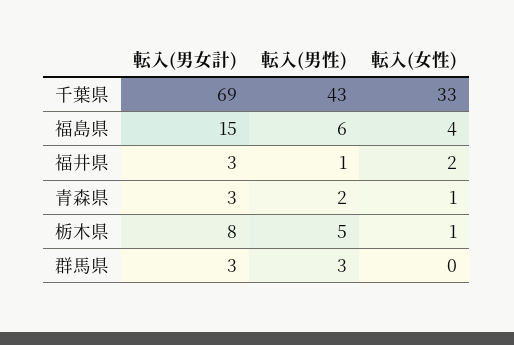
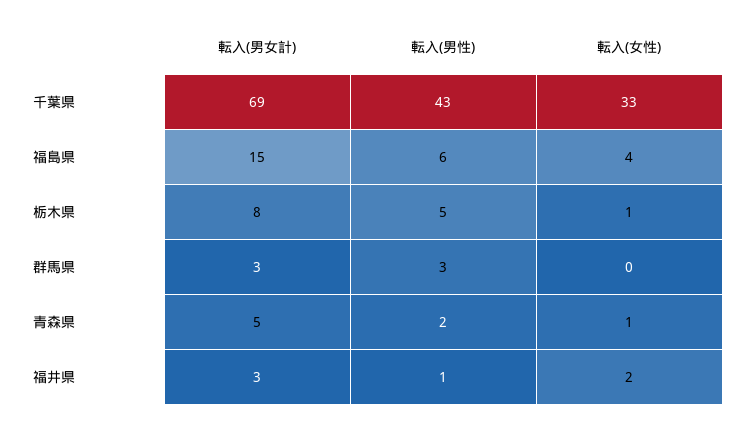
  {
    "転入(男女計)": {
      "千葉県": 69,
      "福島県": 15,
      "福井県": 3,
-     "青森県": 3,
+     "青森県": 5,
      "栃木県": 8,
      "群馬県": 3
    },
    "転入(男性)": {
      "千葉県": 43,
      "福島県": 6,
      "福井県": 1,
      "青森県": 2,
      "栃木県": 5,
      "群馬県": 3
    },
    "転入(女性)": {
      "千葉県": 33,
      "福島県": 4,
      "福井県": 2,
      "青森県": 1,
      "栃木県": 1,
      "群馬県": 0
    }
  }

